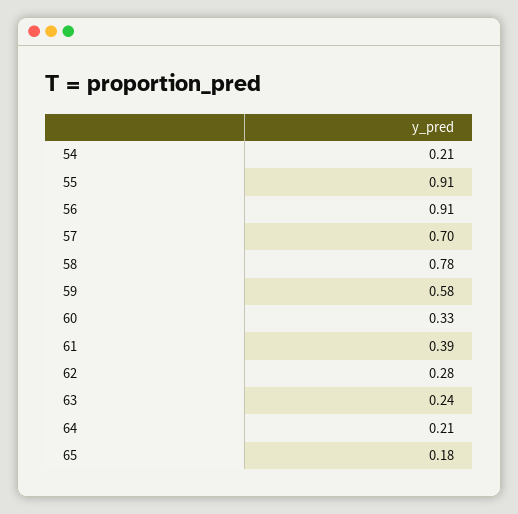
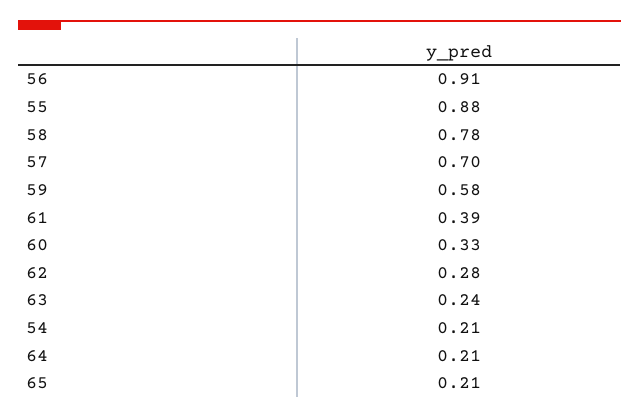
  {
    "54": 0.21,
-   "55": 0.91,
+   "55": 0.88,
    "56": 0.91,
    "57": 0.7,
    "58": 0.78,
    "59": 0.58,
    "60": 0.33,
    "61": 0.39,
    "62": 0.28,
    "63": 0.24,
    "64": 0.21,
-   "65": 0.18
+   "65": 0.21
  }

